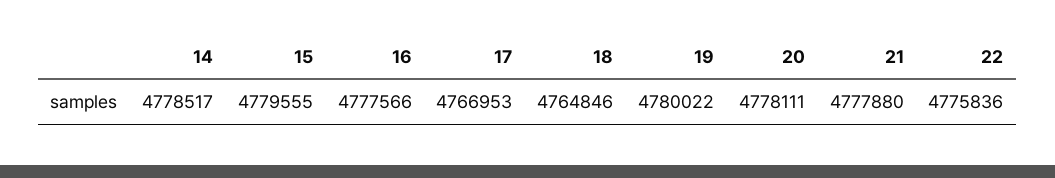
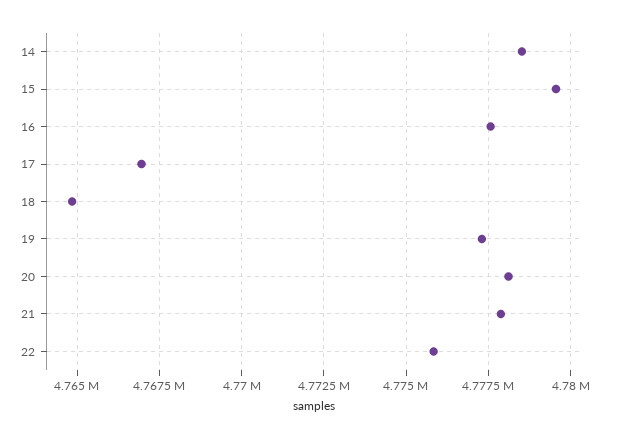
  {
    "14": 4778517,
    "15": 4779555,
    "16": 4777566,
    "17": 4766953,
    "18": 4764846,
-   "19": 4780022,
+   "19": 4777250,
    "20": 4778111,
    "21": 4777880,
    "22": 4775836
  }

